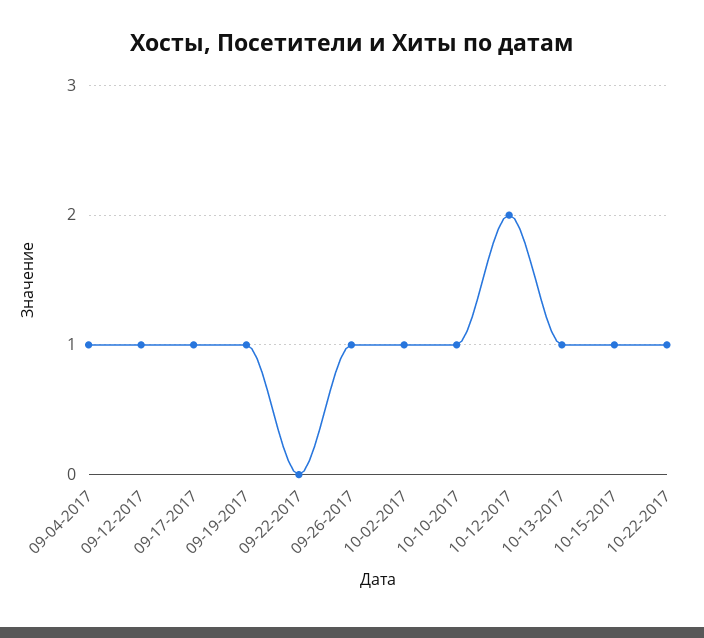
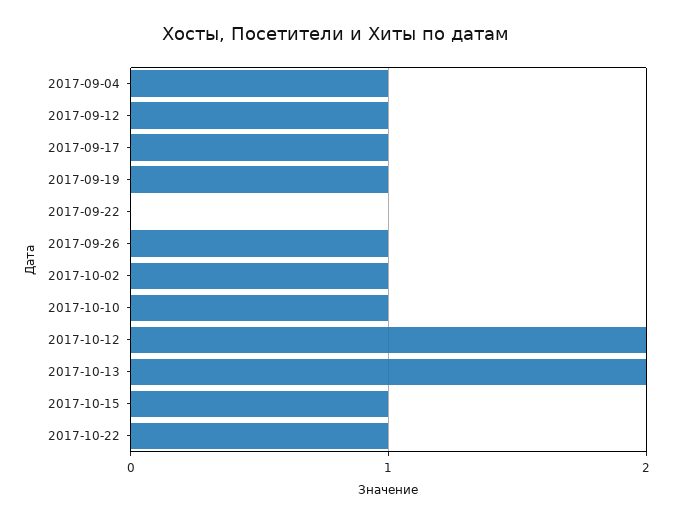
  {
    "09-04-2017": 1,
    "09-12-2017": 1,
    "09-17-2017": 1,
    "09-19-2017": 1,
    "09-22-2017": 0,
    "09-26-2017": 1,
    "10-02-2017": 1,
    "10-10-2017": 1,
    "10-12-2017": 2,
-   "10-13-2017": 1,
+   "10-13-2017": 2,
    "10-15-2017": 1,
    "10-22-2017": 1
  }

